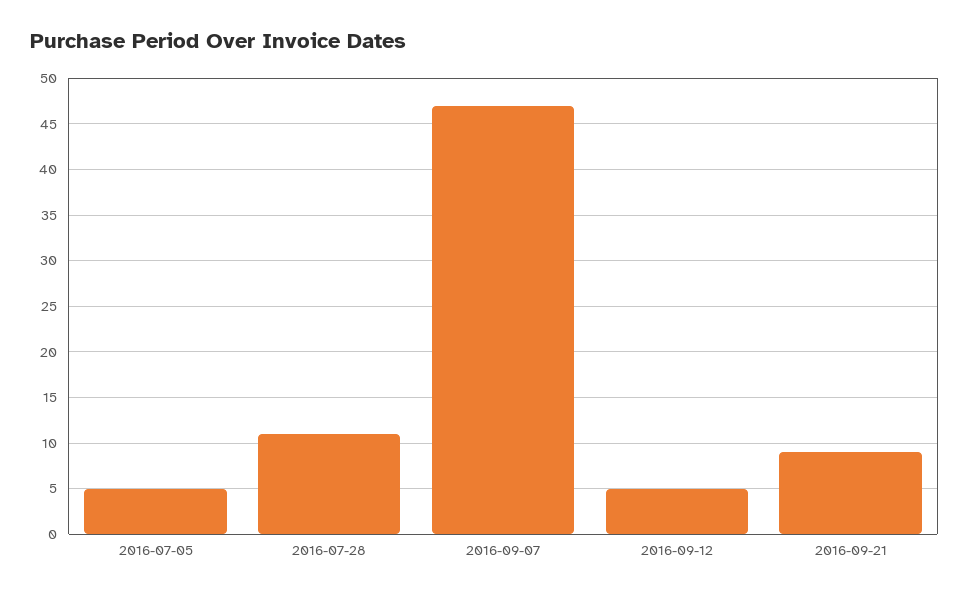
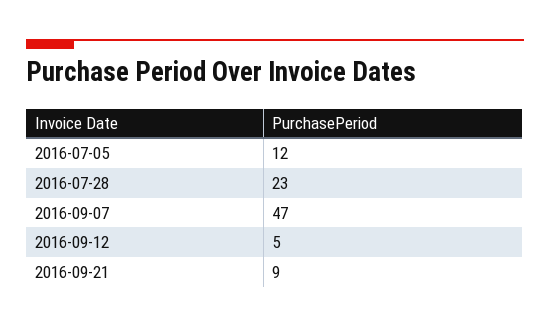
  {
-   "2016-07-05": 5,
+   "2016-07-05": 12,
-   "2016-07-28": 11,
+   "2016-07-28": 23,
    "2016-09-07": 47,
    "2016-09-12": 5,
    "2016-09-21": 9
  }

